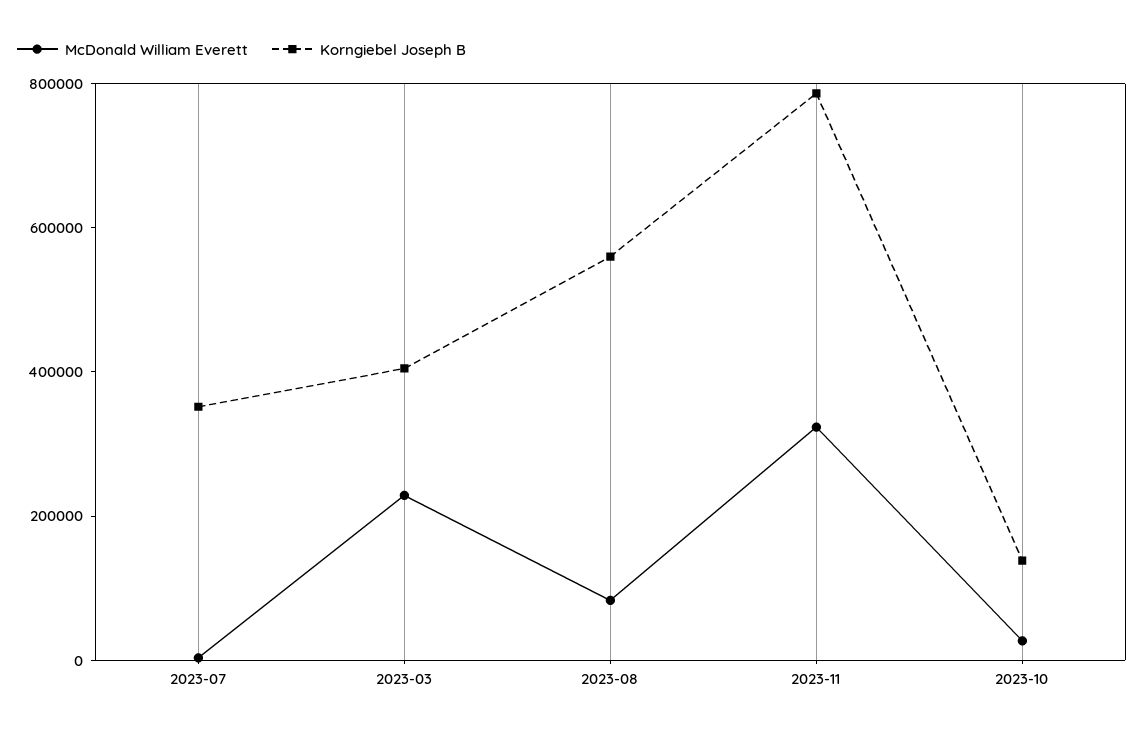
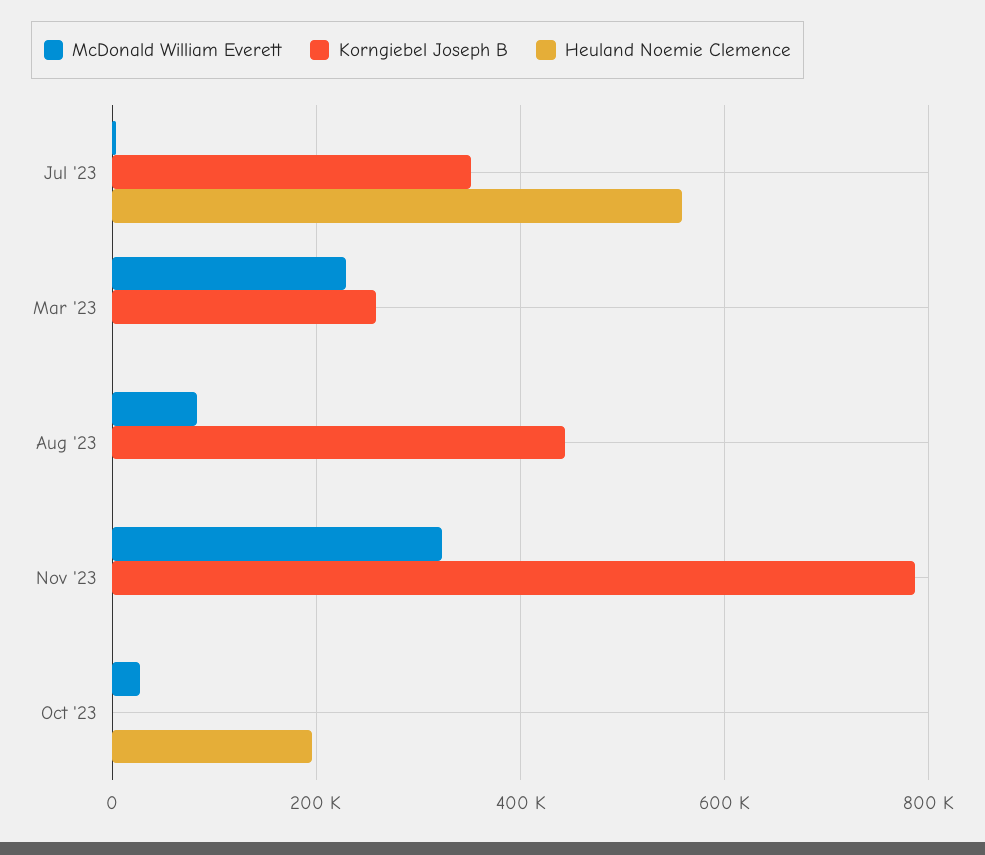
  {
    "McDonald William Everett": {
      "2023-07": 0,
      "2023-03": 220000,
      "2023-08": 80000,
      "2023-11": 320000,
      "2023-10": 20000
    },
    "Korngiebel Joseph B": {
      "2023-07": 360000,
-     "2023-03": 400000,
+     "2023-03": 260000,
-     "2023-08": 550000,
+     "2023-08": 440000,
      "2023-11": 780000,
-     "2023-10": 150000
+     "2023-10": 0
-   }
+   },
+   "Heuland Noemie Clemence": {
+     "2023-07": 560000,
+     "2023-03": 0,
+     "2023-08": 0,
+     "2023-11": 0,
+     "2023-10": 200000
+   }
  }

